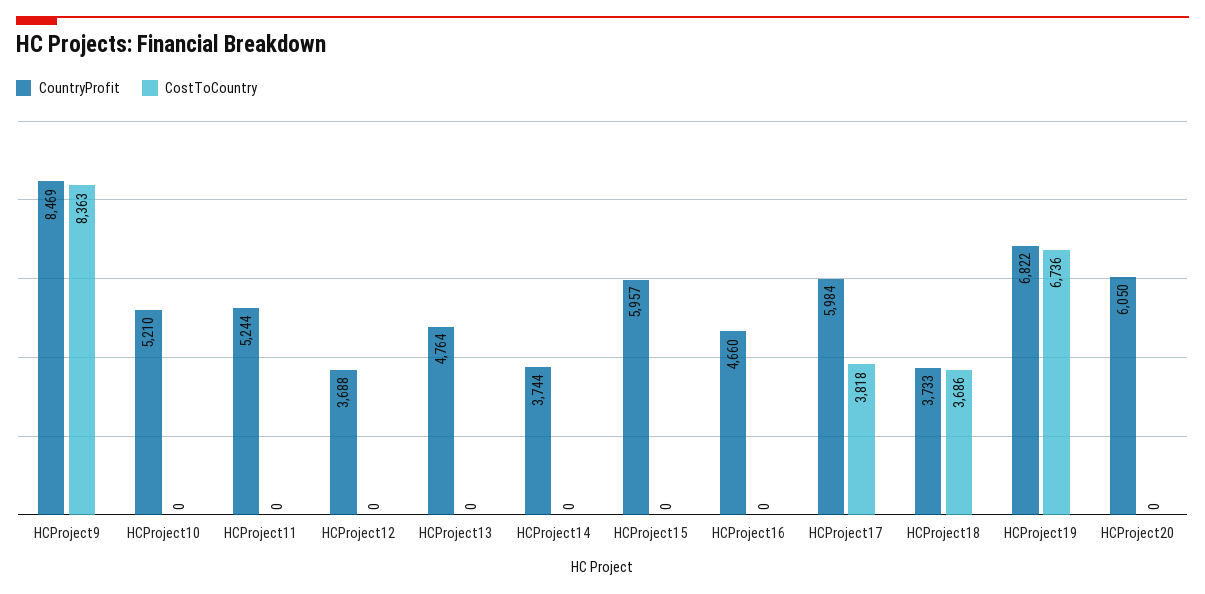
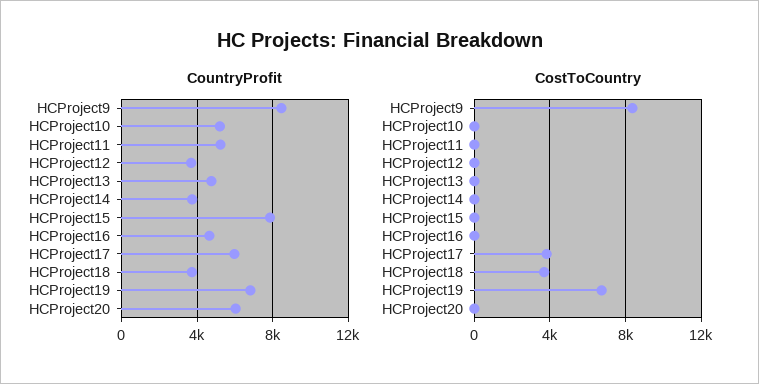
  {
    "CountryProfit": {
      "HCProject9": 8469,
      "HCProject10": 5210,
      "HCProject11": 5244,
      "HCProject12": 3688,
      "HCProject13": 4764,
      "HCProject14": 3744,
-     "HCProject15": 5957,
+     "HCProject15": 8000,
      "HCProject16": 4660,
      "HCProject17": 5984,
      "HCProject18": 3733,
      "HCProject19": 6822,
      "HCProject20": 6050
    },
    "CostToCountry": {
      "HCProject9": 8363,
      "HCProject10": 0,
      "HCProject11": 0,
      "HCProject12": 0,
      "HCProject13": 0,
      "HCProject14": 0,
      "HCProject15": 0,
      "HCProject16": 0,
      "HCProject17": 3818,
      "HCProject18": 3686,
      "HCProject19": 6736,
      "HCProject20": 0
    }
  }

